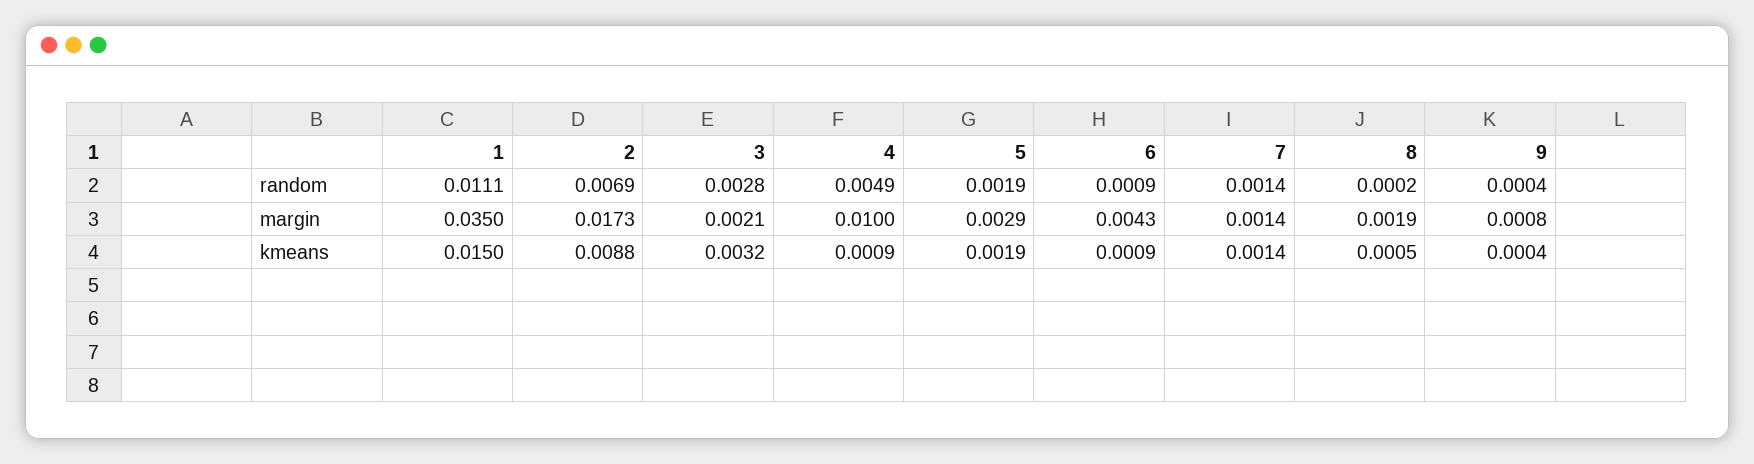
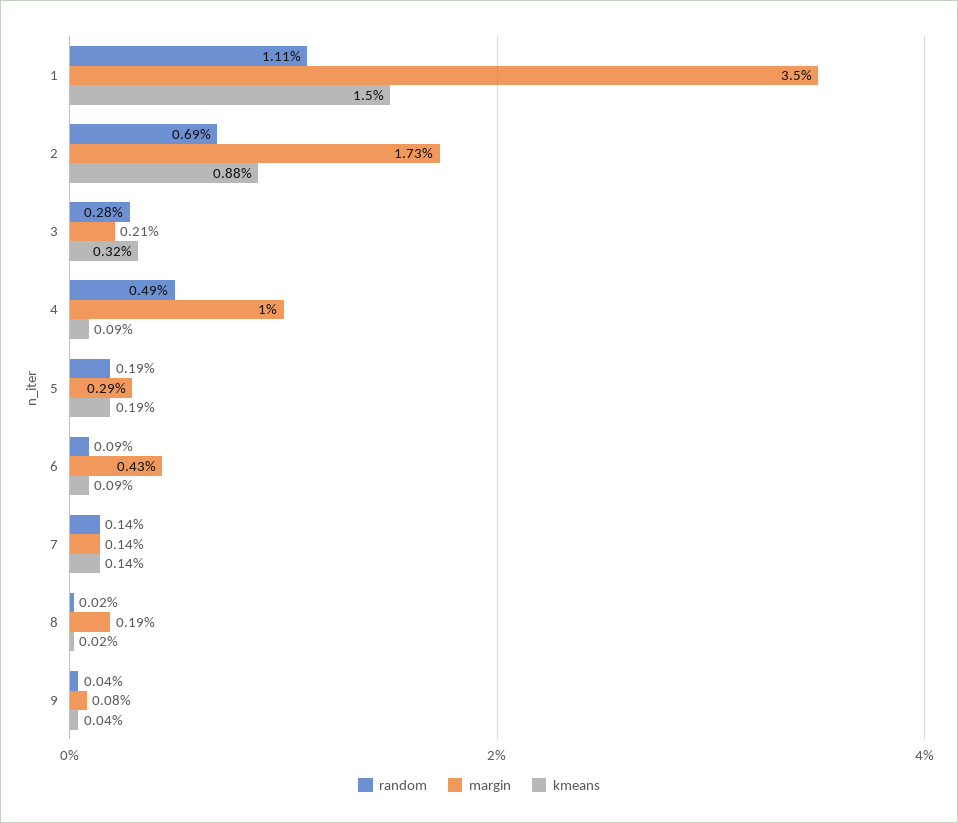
  {
    "random": {
      "1": 0.0111,
      "2": 0.0069,
      "3": 0.0028,
      "4": 0.0049,
      "5": 0.0019,
      "6": 0.0009,
      "7": 0.0014,
      "8": 0.0002,
      "9": 0.0004
    },
    "margin": {
      "1": 0.035,
      "2": 0.0173,
      "3": 0.0021,
      "4": 0.01,
      "5": 0.0029,
      "6": 0.0043,
      "7": 0.0014,
      "8": 0.0019,
      "9": 0.0008
    },
    "kmeans": {
      "1": 0.015,
      "2": 0.0088,
      "3": 0.0032,
      "4": 0.0009,
      "5": 0.0019,
      "6": 0.0009,
      "7": 0.0014,
-     "8": 0.0005,
+     "8": 0.0002,
      "9": 0.0004
    }
  }

